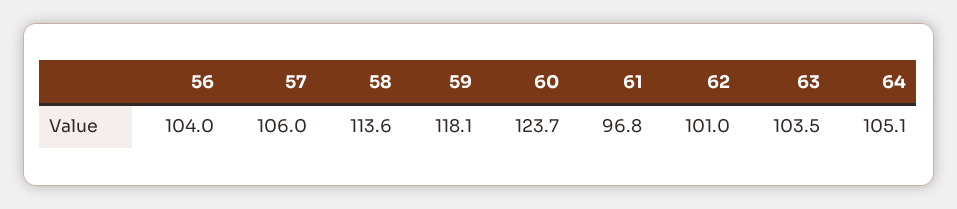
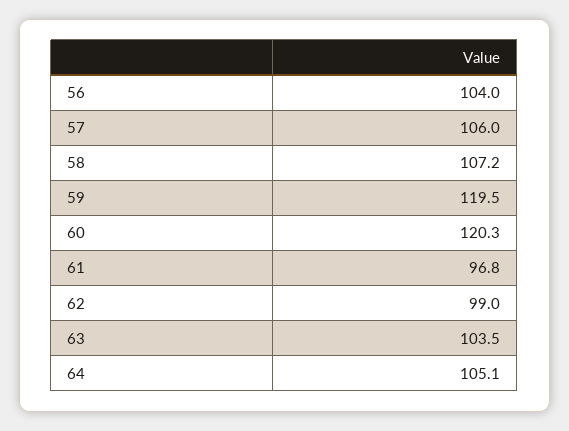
  {
    "56": 104,
    "57": 106,
-   "58": 113.6,
+   "58": 107.2,
-   "59": 118.1,
+   "59": 119.5,
-   "60": 123.7,
+   "60": 120.3,
    "61": 96.8,
-   "62": 101,
+   "62": 99,
    "63": 103.5,
    "64": 105.1
  }

